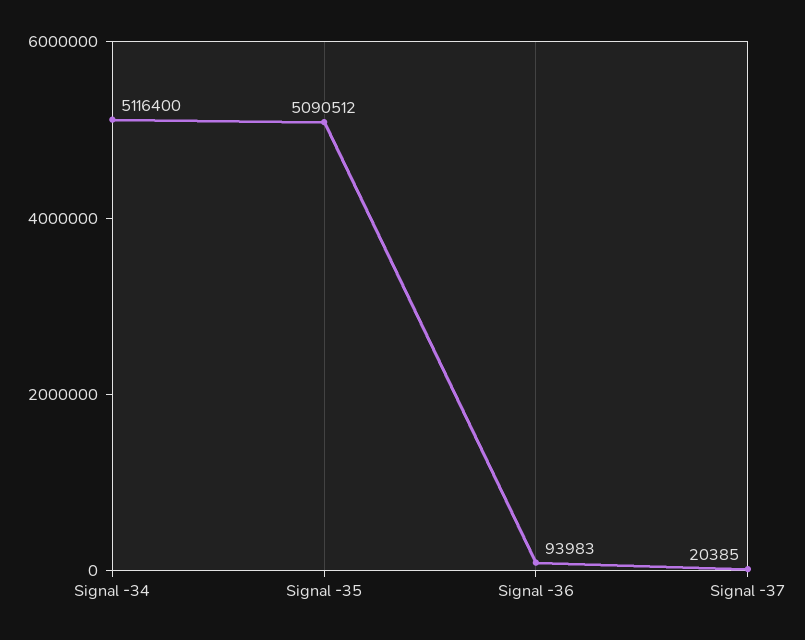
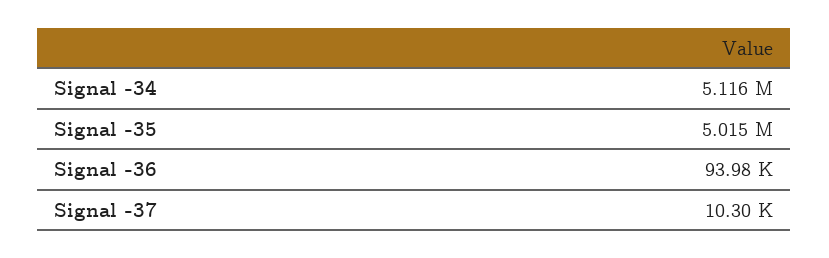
  {
    "Signal -34": 5116400,
-   "Signal -35": 5090512,
+   "Signal -35": 5015000,
    "Signal -36": 93983,
-   "Signal -37": 20385
+   "Signal -37": 10300
  }

